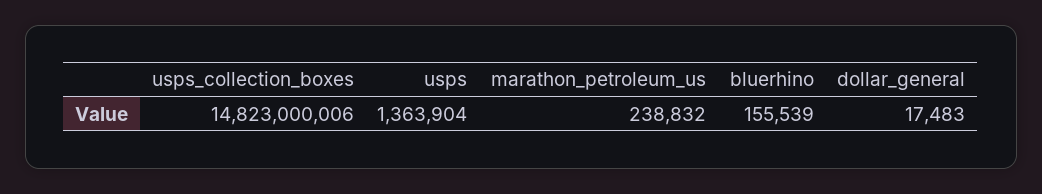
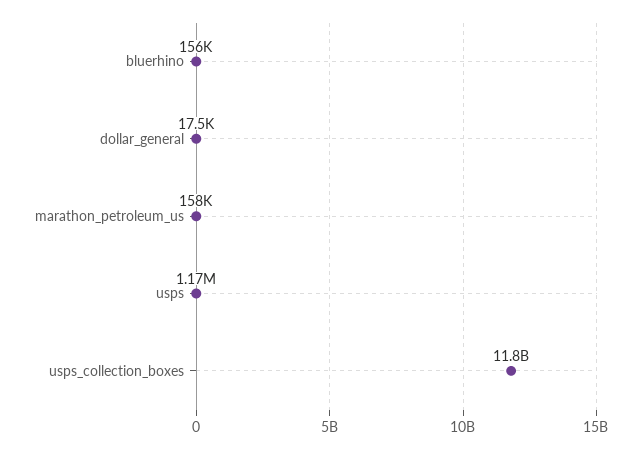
  {
-   "usps_collection_boxes": 14823000006,
+   "usps_collection_boxes": 11800000000,
-   "usps": 1363904,
+   "usps": 1170000,
-   "marathon_petroleum_us": 238832,
+   "marathon_petroleum_us": 158000,
    "bluerhino": 155539,
    "dollar_general": 17483
  }

